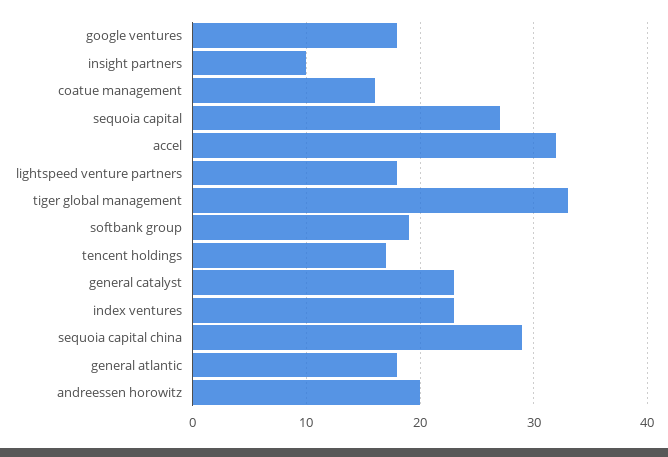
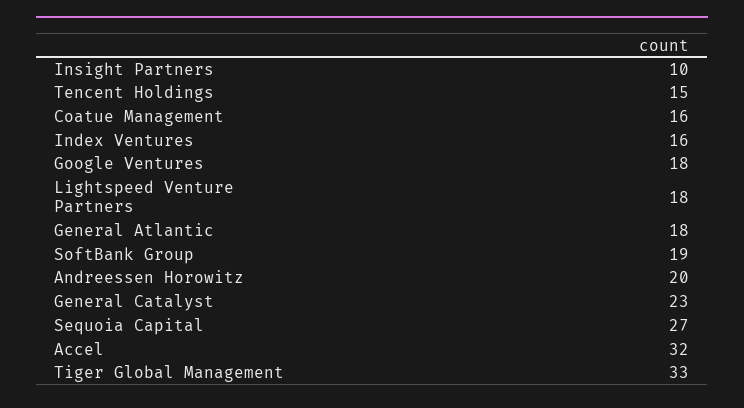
  {
    "google ventures": 18,
    "insight partners": 10,
    "coatue management": 16,
    "sequoia capital": 27,
    "accel": 32,
    "lightspeed venture partners": 18,
    "tiger global management": 33,
    "softbank group": 19,
-   "tencent holdings": 17,
+   "tencent holdings": 15,
    "general catalyst": 23,
-   "index ventures": 23,
+   "index ventures": 16,
-   "sequoia capital china": 29,
    "general atlantic": 18,
    "andreessen horowitz": 20
  }

